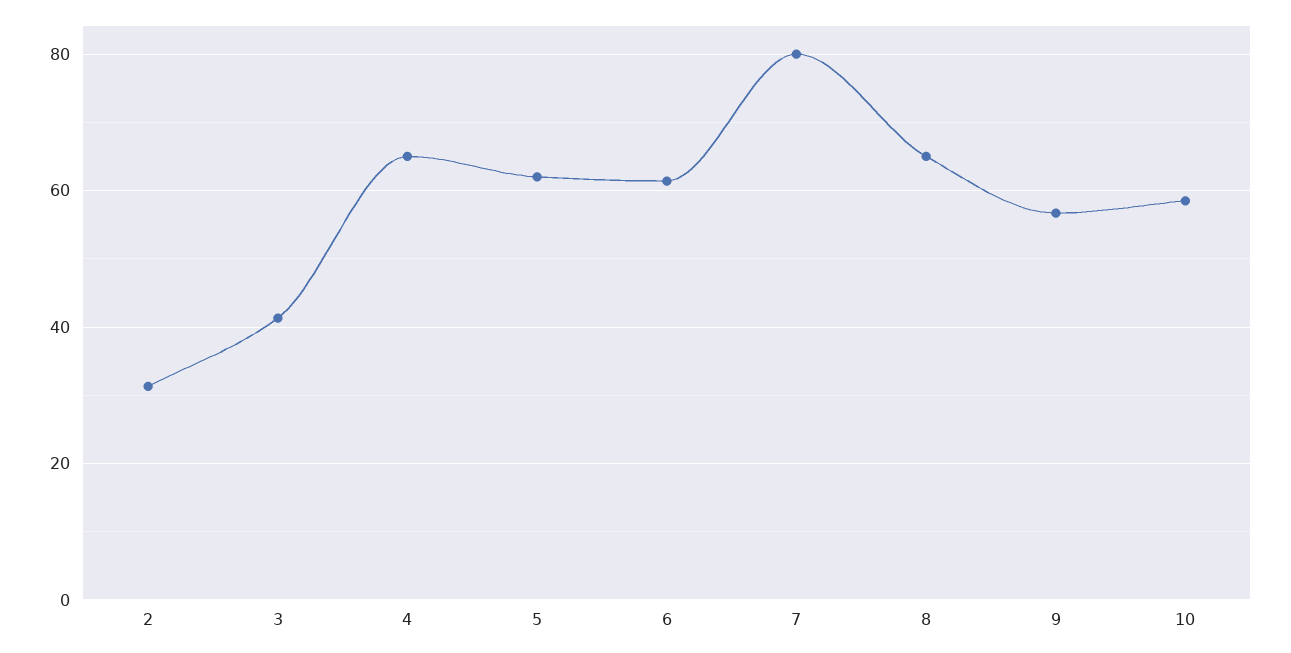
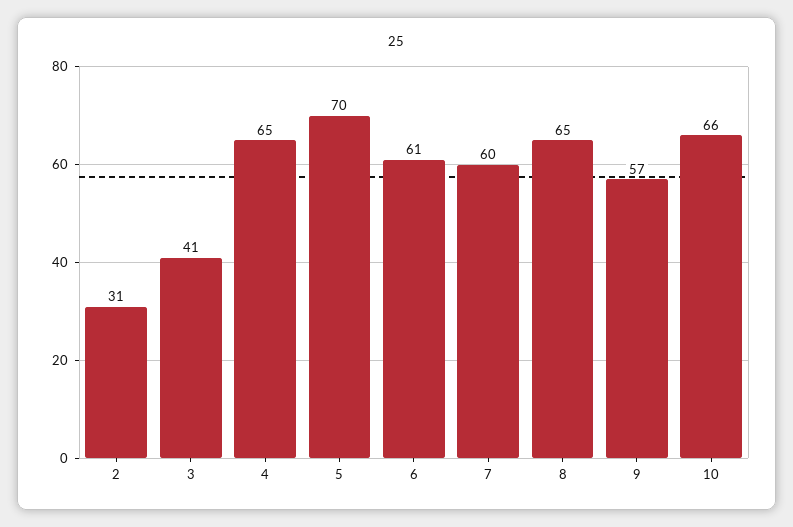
  {
    "2": 31,
    "3": 41,
    "4": 65,
-   "5": 62,
+   "5": 70,
    "6": 61,
-   "7": 80,
+   "7": 60,
    "8": 65,
    "9": 57,
-   "10": 58
+   "10": 66
  }

